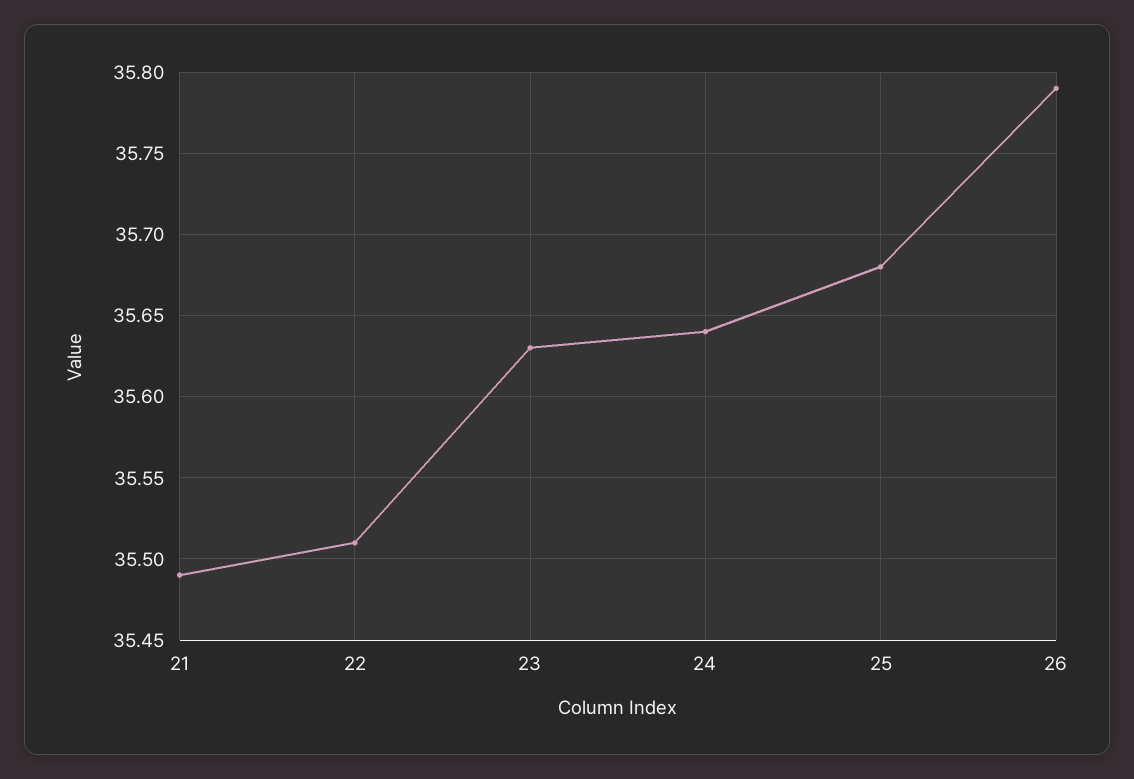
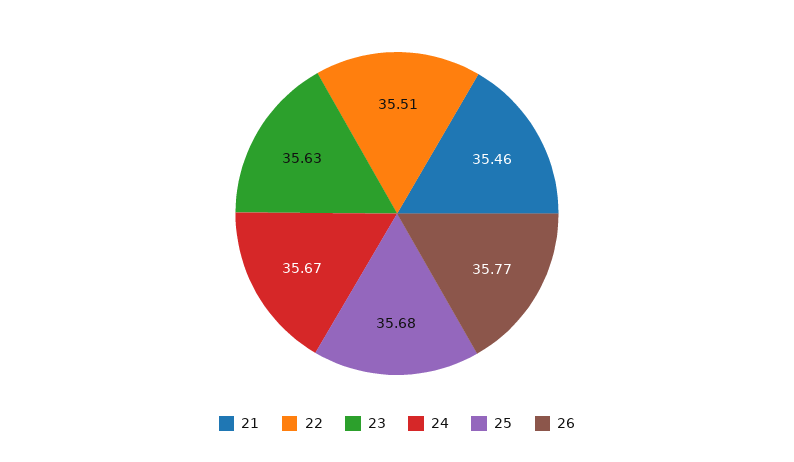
  {
-   "21": 35.49,
+   "21": 35.46,
    "22": 35.51,
    "23": 35.63,
-   "24": 35.64,
+   "24": 35.67,
    "25": 35.68,
-   "26": 35.79
+   "26": 35.77
  }

